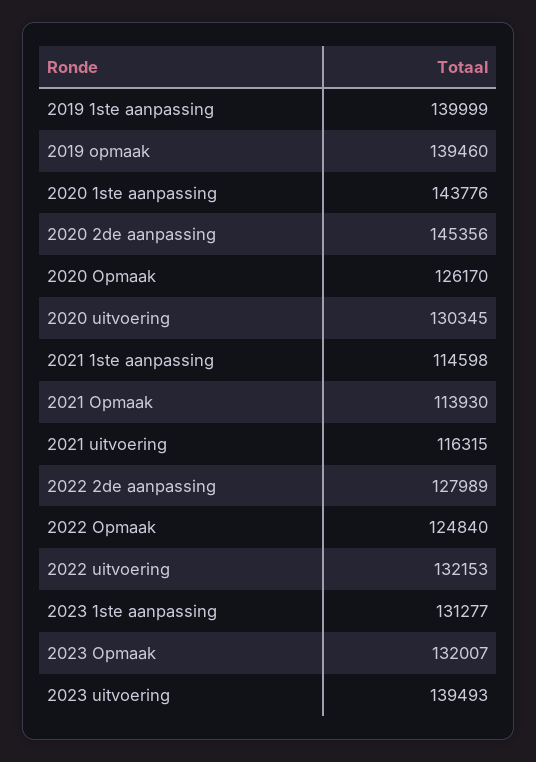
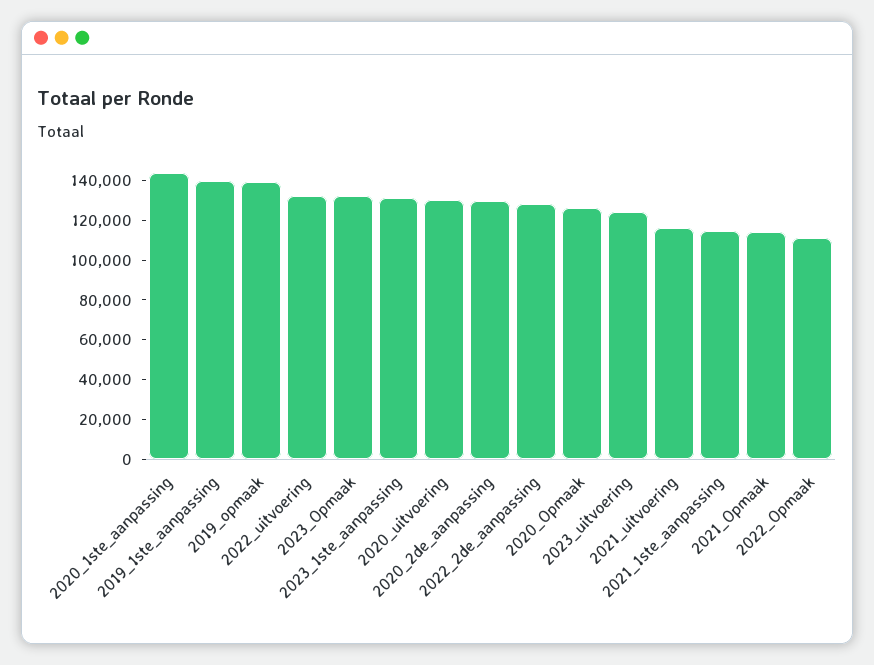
  {
    "2019 1ste aanpassing": 139999,
    "2019 opmaak": 139460,
    "2020 1ste aanpassing": 143776,
-   "2020 2de aanpassing": 145356,
+   "2020 2de aanpassing": 130000,
    "2020 Opmaak": 126170,
    "2020 uitvoering": 130345,
    "2021 1ste aanpassing": 114598,
    "2021 Opmaak": 113930,
    "2021 uitvoering": 116315,
    "2022 2de aanpassing": 127989,
-   "2022 Opmaak": 124840,
+   "2022 Opmaak": 110000,
    "2022 uitvoering": 132153,
    "2023 1ste aanpassing": 131277,
    "2023 Opmaak": 132007,
-   "2023 uitvoering": 139493
+   "2023 uitvoering": 125000
  }

